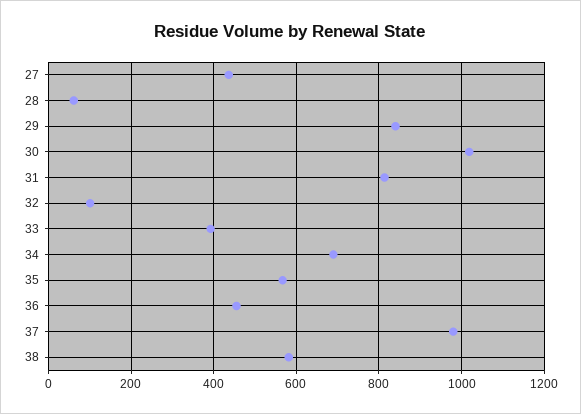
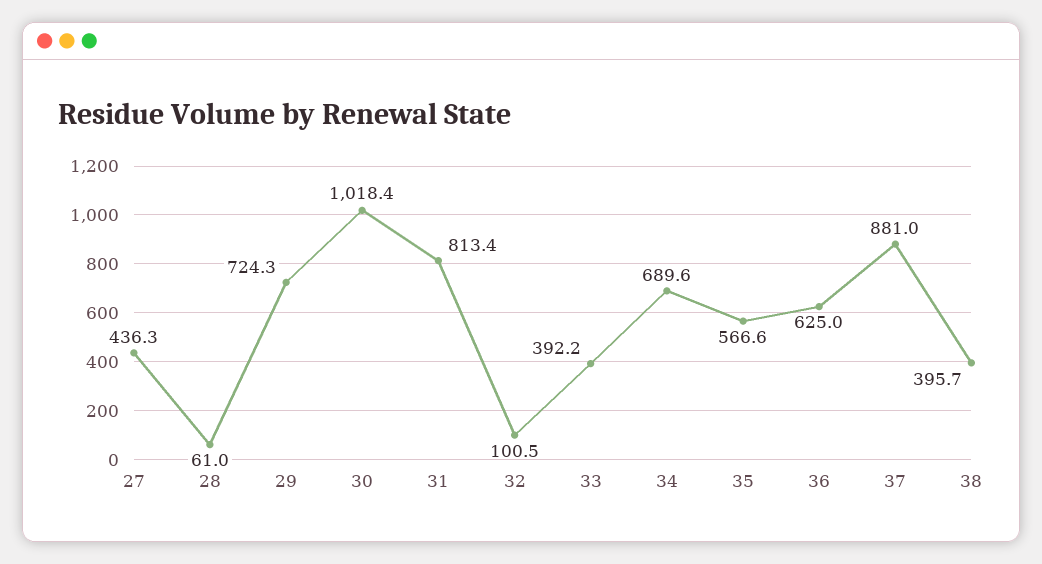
  {
    "27": 436.3,
    "28": 61,
-   "29": 840,
+   "29": 724.3,
    "30": 1018.4,
    "31": 813.4,
    "32": 100.5,
    "33": 392.2,
    "34": 689.6,
    "35": 566.6,
-   "36": 460,
+   "36": 625,
-   "37": 980,
+   "37": 881,
-   "38": 580
+   "38": 395.7
  }

